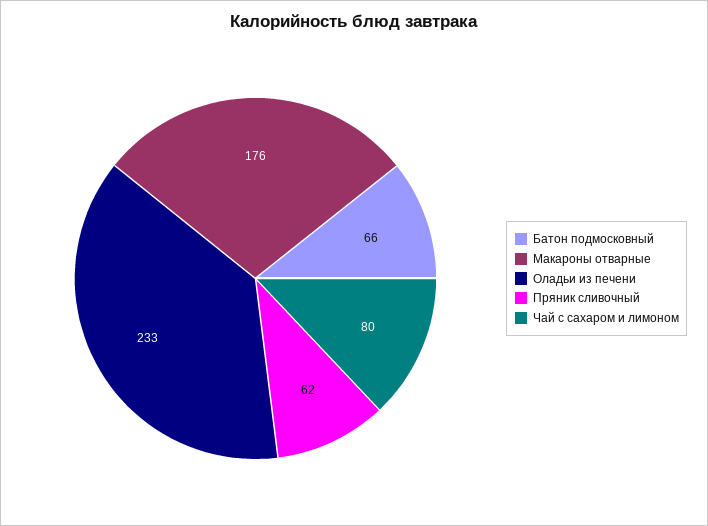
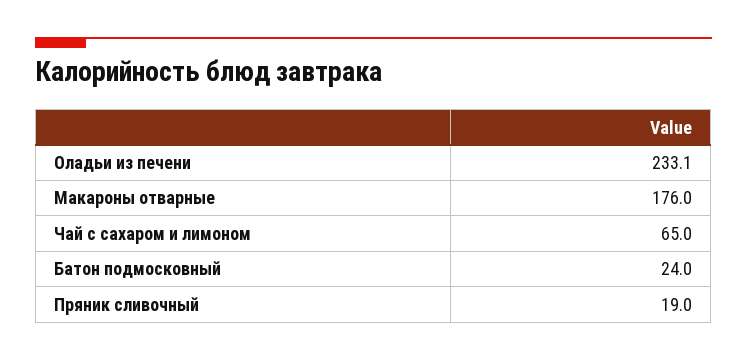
  {
-   "Батон подмосковный": 66,
+   "Батон подмосковный": 24,
    "Макароны отварные": 176,
    "Оладьи из печени": 233.1,
-   "Пряник сливочный": 62,
+   "Пряник сливочный": 19,
-   "Чай с сахаром и лимоном": 80
+   "Чай с сахаром и лимоном": 65
  }

